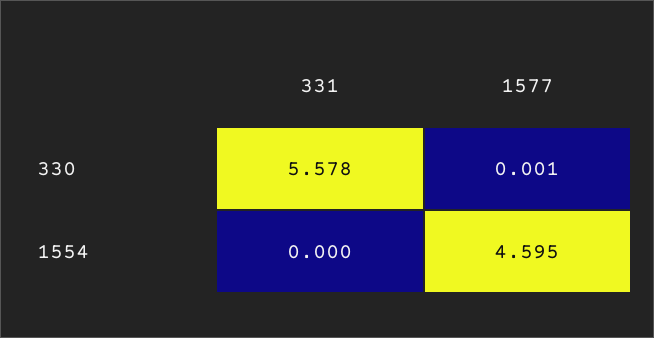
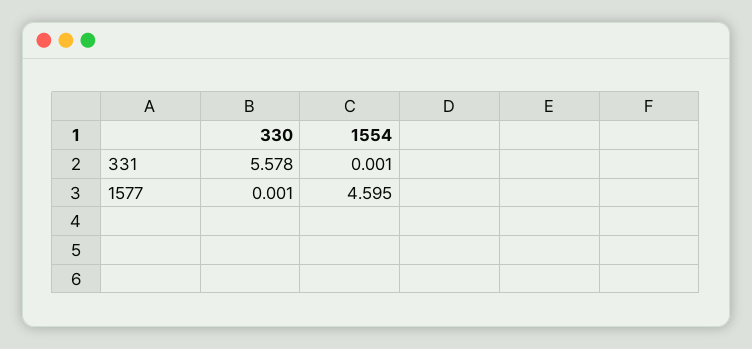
  {
    "331": {
      "330": 5.578,
-     "1554": 0
+     "1554": 0.001
    },
    "1577": {
      "330": 0.001,
      "1554": 4.595
    }
  }

